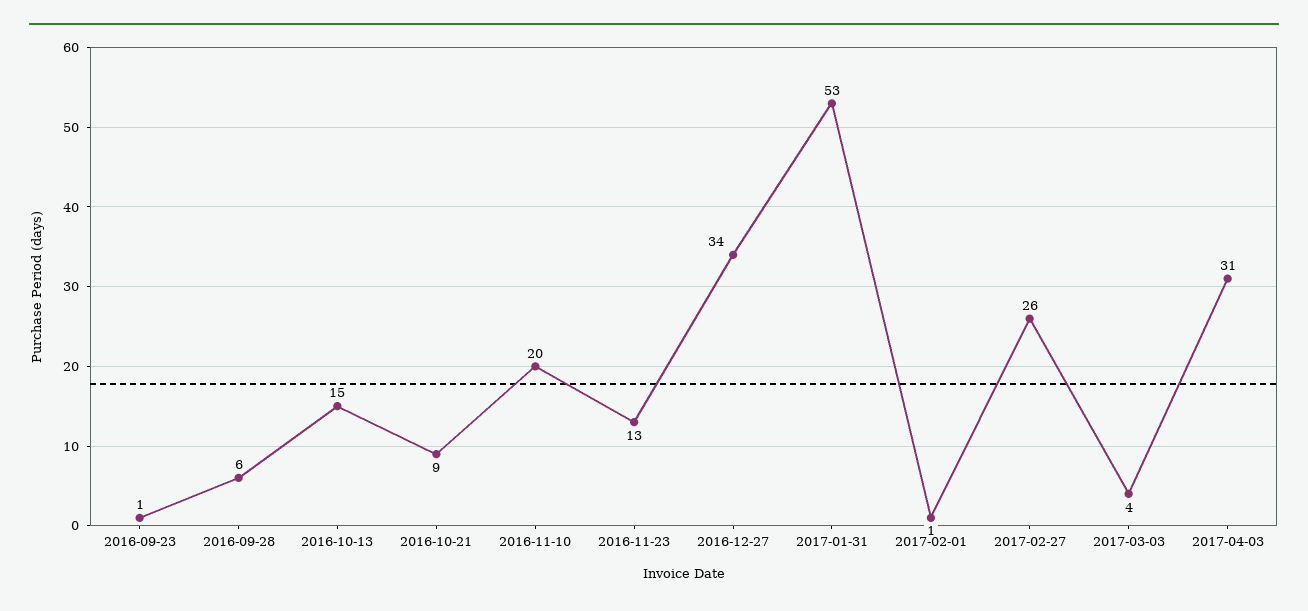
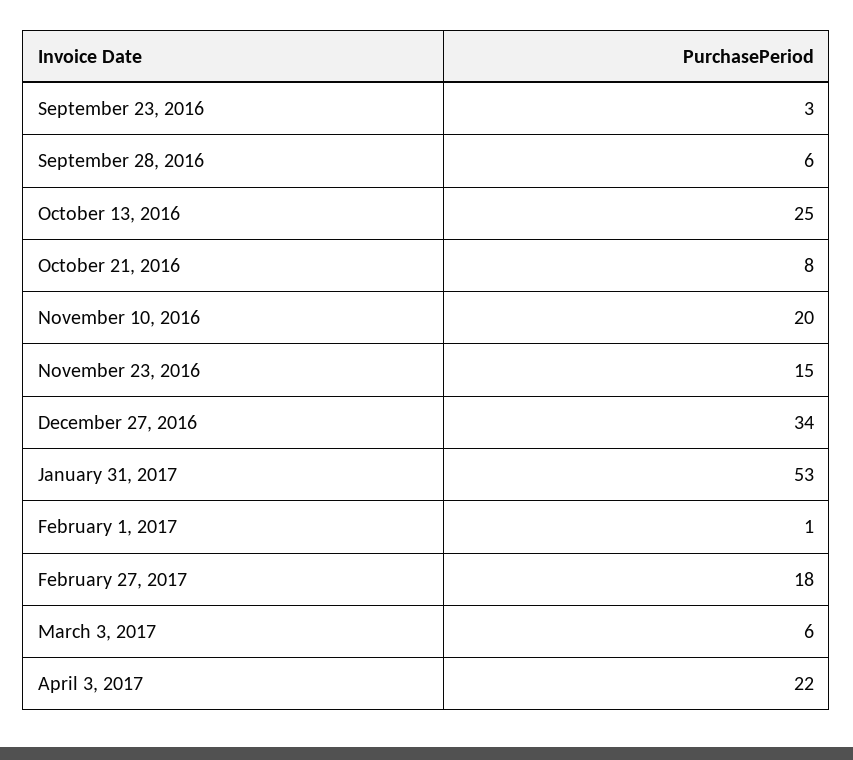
  {
-   "2016-09-23": 1,
+   "2016-09-23": 3,
    "2016-09-28": 6,
-   "2016-10-13": 15,
+   "2016-10-13": 25,
-   "2016-10-21": 9,
+   "2016-10-21": 8,
    "2016-11-10": 20,
-   "2016-11-23": 13,
+   "2016-11-23": 15,
    "2016-12-27": 34,
    "2017-01-31": 53,
    "2017-02-01": 1,
-   "2017-02-27": 26,
+   "2017-02-27": 18,
-   "2017-03-03": 4,
+   "2017-03-03": 6,
-   "2017-04-03": 31
+   "2017-04-03": 22
  }

